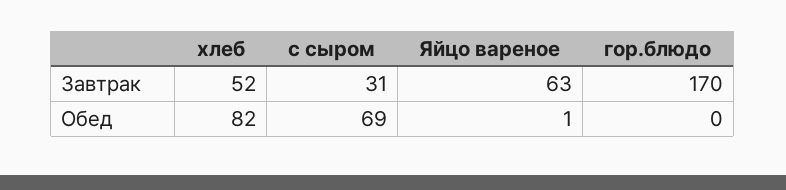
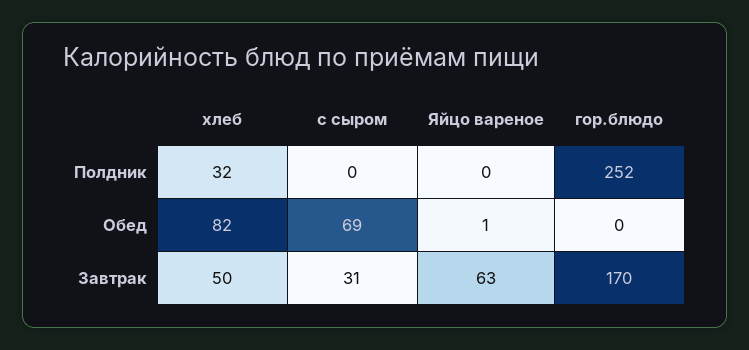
  {
    "хлеб": {
-     "Завтрак": 52,
+     "Завтрак": 50,
-     "Обед": 82
+     "Обед": 82,
+     "Полдник": 32
    },
    "с сыром": {
      "Завтрак": 31,
-     "Обед": 69
+     "Обед": 69,
+     "Полдник": 0
    },
    "Яйцо вареное": {
      "Завтрак": 63,
-     "Обед": 1
+     "Обед": 1,
+     "Полдник": 0
    },
    "гор.блюдо": {
      "Завтрак": 170,
-     "Обед": 0
+     "Обед": 0,
+     "Полдник": 252
    }
  }

